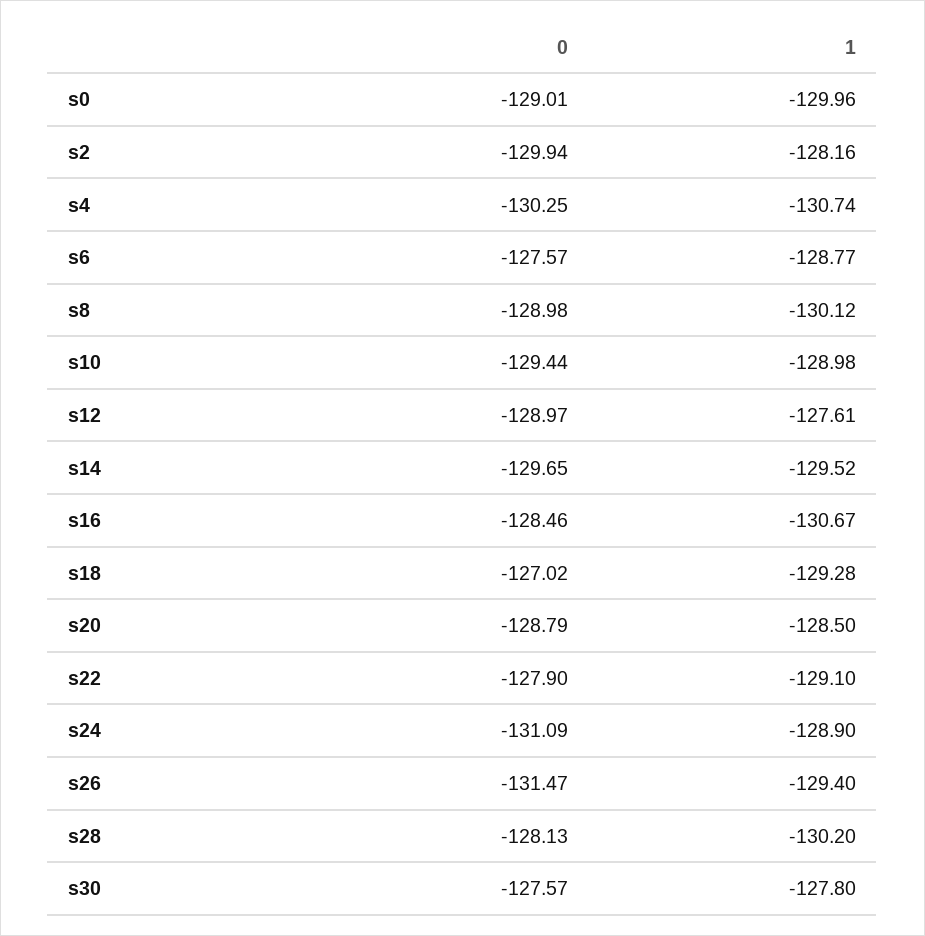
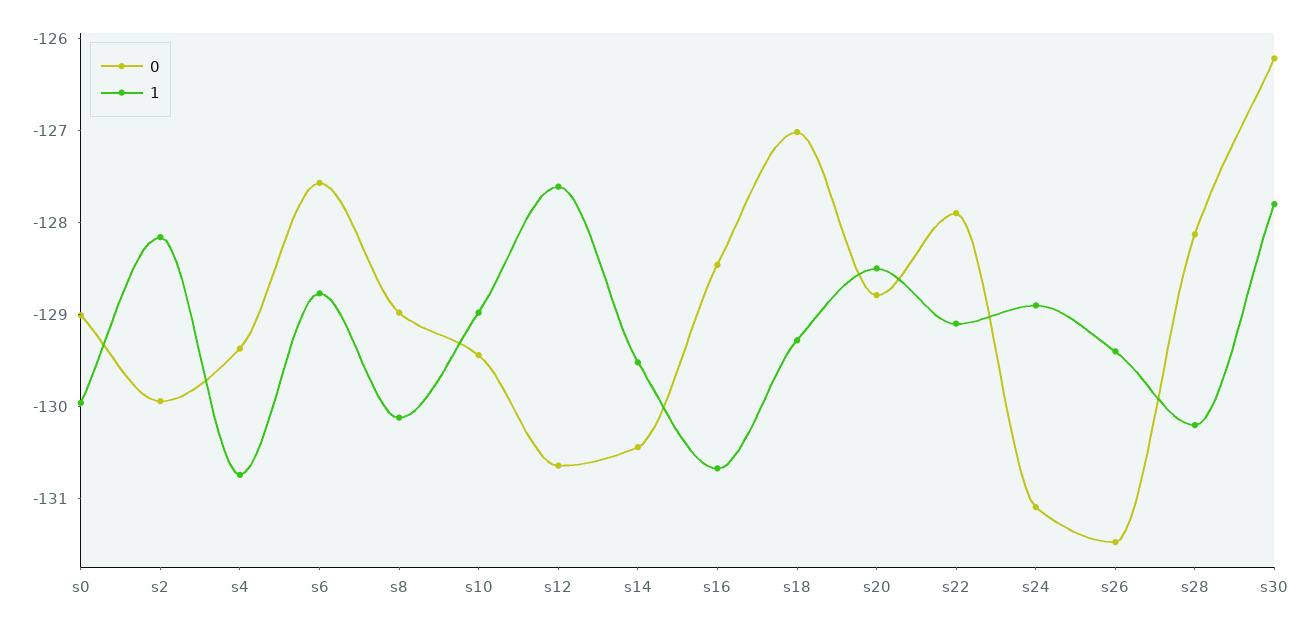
  {
    "0": {
      "s0": -129.01,
      "s2": -129.94,
-     "s4": -130.25,
+     "s4": -129.4,
      "s6": -127.57,
      "s8": -128.98,
      "s10": -129.44,
-     "s12": -128.97,
+     "s12": -130.6,
-     "s14": -129.65,
+     "s14": -130.4,
      "s16": -128.46,
      "s18": -127.02,
      "s20": -128.79,
      "s22": -127.9,
      "s24": -131.09,
      "s26": -131.47,
      "s28": -128.13,
-     "s30": -127.57
+     "s30": -126.2
    },
    "1": {
      "s0": -129.96,
      "s2": -128.16,
      "s4": -130.74,
      "s6": -128.77,
      "s8": -130.12,
      "s10": -128.98,
      "s12": -127.61,
      "s14": -129.52,
      "s16": -130.67,
      "s18": -129.28,
      "s20": -128.5,
      "s22": -129.1,
      "s24": -128.9,
      "s26": -129.4,
      "s28": -130.2,
      "s30": -127.8
    }
  }

